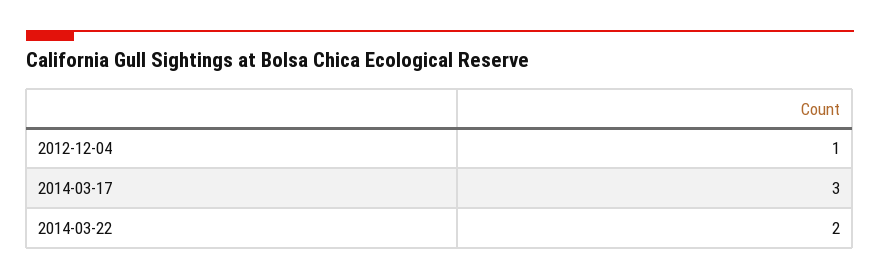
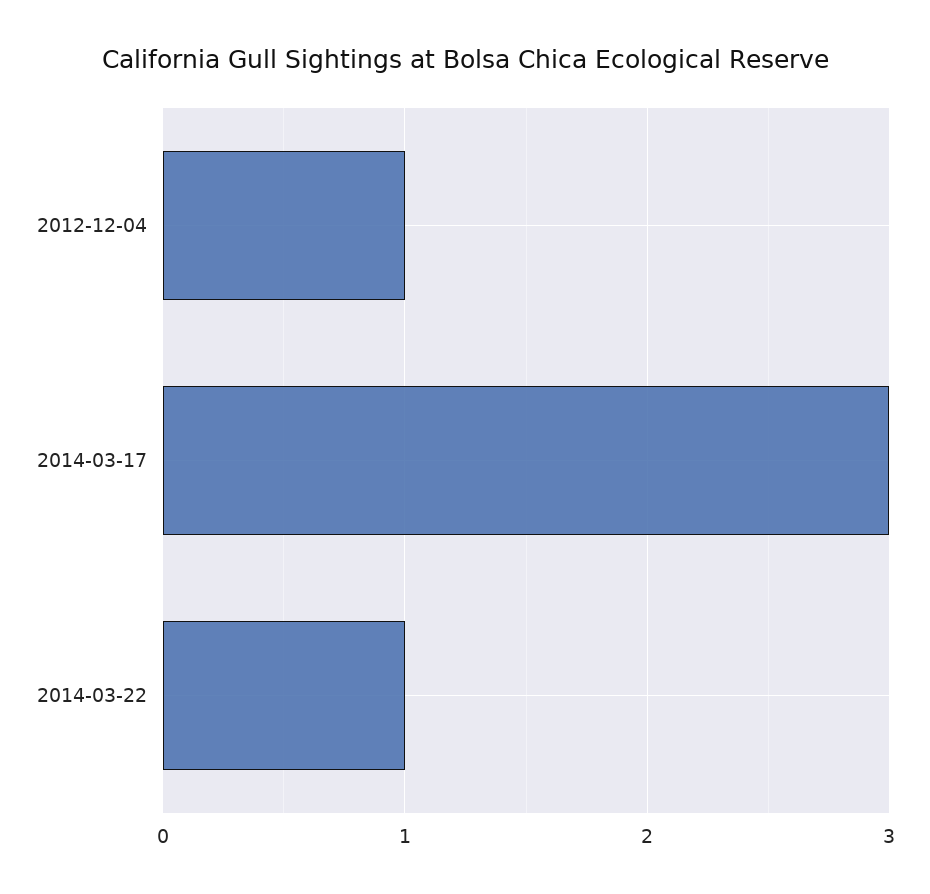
  {
    "2012-12-04": 1,
    "2014-03-17": 3,
-   "2014-03-22": 2
+   "2014-03-22": 1
  }

